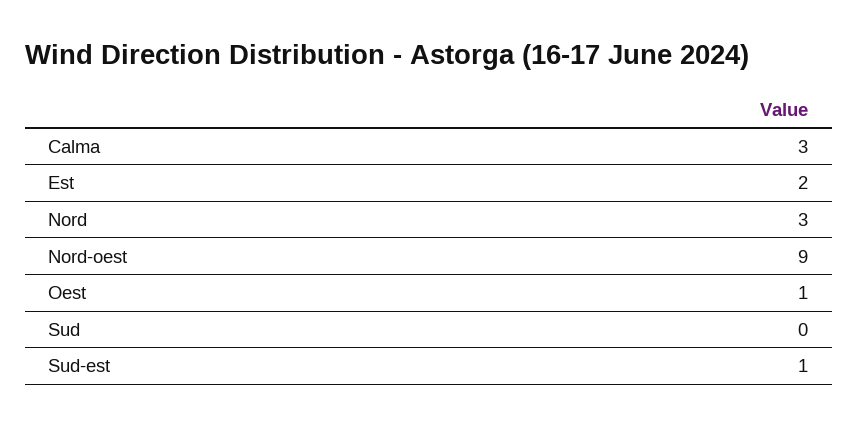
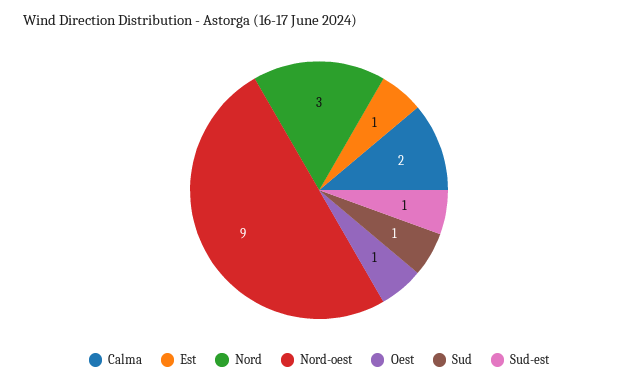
  {
-   "Calma": 3,
+   "Calma": 2,
-   "Est": 2,
+   "Est": 1,
    "Nord": 3,
    "Nord-oest": 9,
    "Oest": 1,
-   "Sud": 0,
+   "Sud": 1,
    "Sud-est": 1
  }

